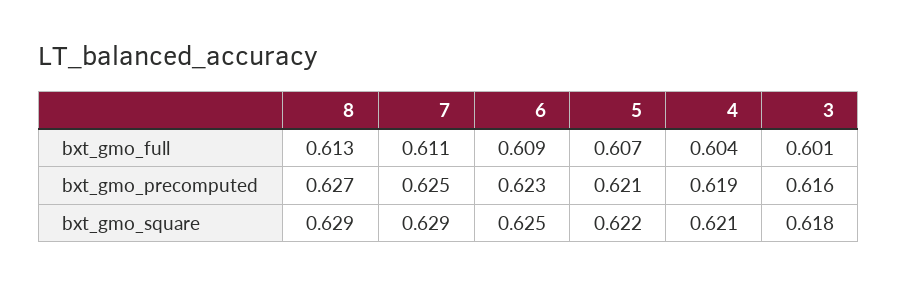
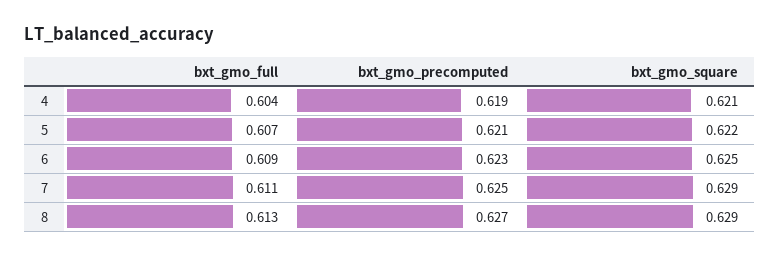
  {
    "8": {
      "bxt_gmo_full": 0.613,
      "bxt_gmo_precomputed": 0.627,
      "bxt_gmo_square": 0.629
    },
    "7": {
      "bxt_gmo_full": 0.611,
      "bxt_gmo_precomputed": 0.625,
      "bxt_gmo_square": 0.629
    },
    "6": {
      "bxt_gmo_full": 0.609,
      "bxt_gmo_precomputed": 0.623,
      "bxt_gmo_square": 0.625
    },
    "5": {
      "bxt_gmo_full": 0.607,
      "bxt_gmo_precomputed": 0.621,
      "bxt_gmo_square": 0.622
    },
    "4": {
      "bxt_gmo_full": 0.604,
      "bxt_gmo_precomputed": 0.619,
      "bxt_gmo_square": 0.621
-   },
+   }
-   "3": {
-     "bxt_gmo_full": 0.601,
-     "bxt_gmo_precomputed": 0.616,
-     "bxt_gmo_square": 0.618
-   }
  }

